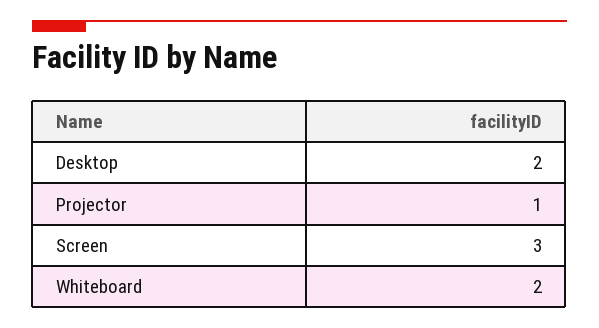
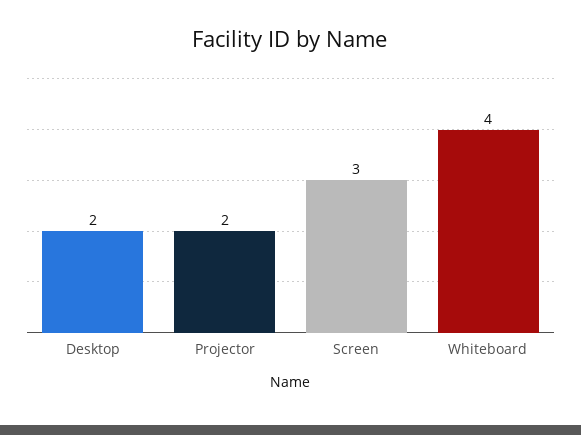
  {
    "Desktop": 2,
-   "Projector": 1,
+   "Projector": 2,
    "Screen": 3,
-   "Whiteboard": 2
+   "Whiteboard": 4
  }

